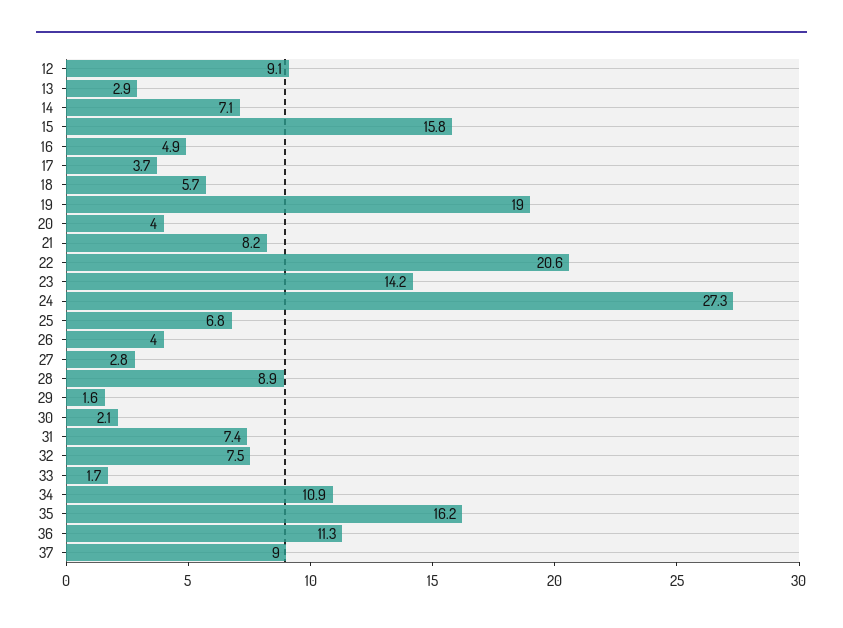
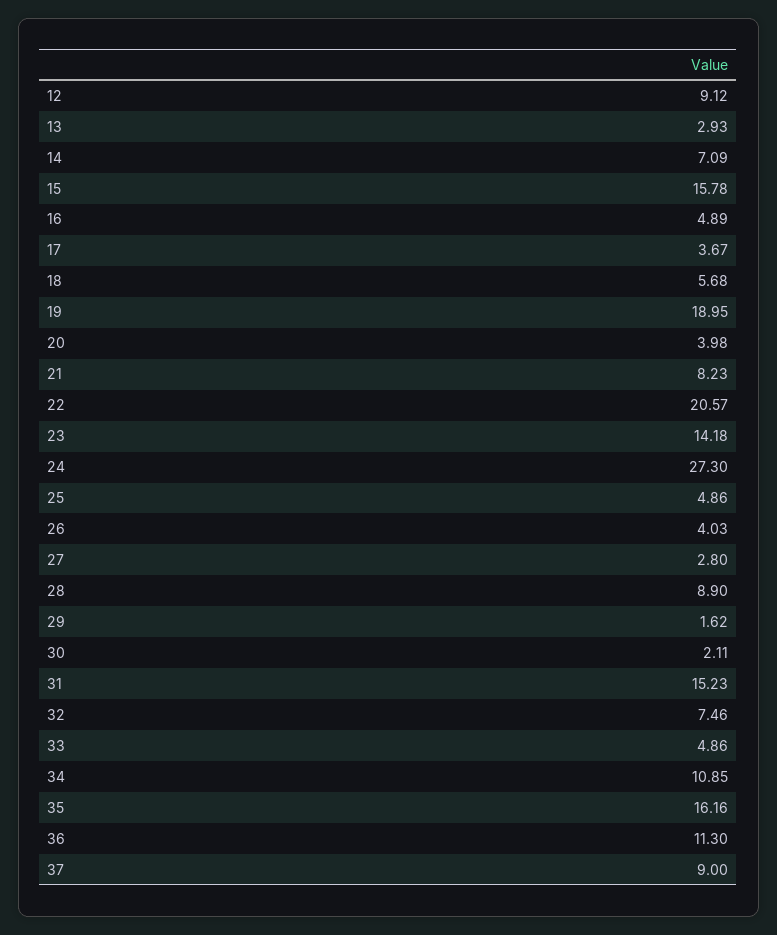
  {
    "12": 9.12,
    "13": 2.93,
    "14": 7.09,
    "15": 15.78,
    "16": 4.89,
    "17": 3.67,
    "18": 5.68,
    "19": 18.95,
    "20": 3.98,
    "21": 8.23,
    "22": 20.57,
    "23": 14.18,
    "24": 27.3,
-   "25": 6.8,
+   "25": 4.86,
    "26": 4.03,
    "27": 2.8,
    "28": 8.9,
    "29": 1.62,
    "30": 2.11,
-   "31": 7.4,
+   "31": 15.23,
    "32": 7.46,
-   "33": 1.7,
+   "33": 4.86,
    "34": 10.85,
    "35": 16.16,
    "36": 11.3,
    "37": 9
  }

